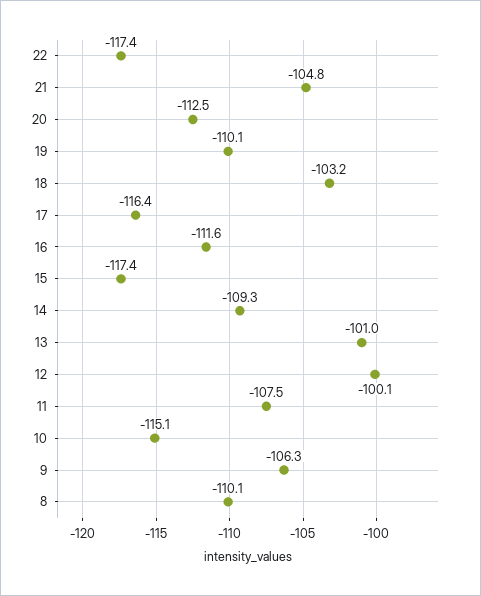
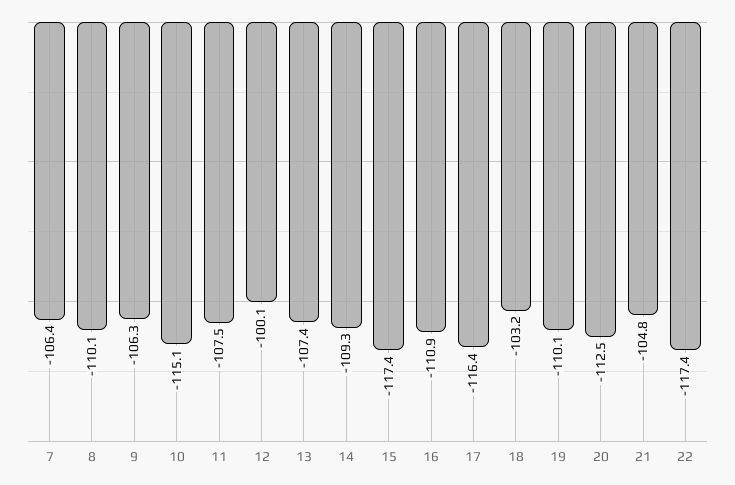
  {
    "22": -117.4,
    "21": -104.8,
    "20": -112.5,
    "19": -110.1,
    "18": -103.2,
    "17": -116.4,
-   "16": -111.6,
+   "16": -110.9,
    "15": -117.4,
    "14": -109.3,
-   "13": -101,
+   "13": -107.4,
    "12": -100.1,
    "11": -107.5,
    "10": -115.1,
    "9": -106.3,
-   "8": -110.1
+   "8": -110.1,
+   "7": -106.4
  }

